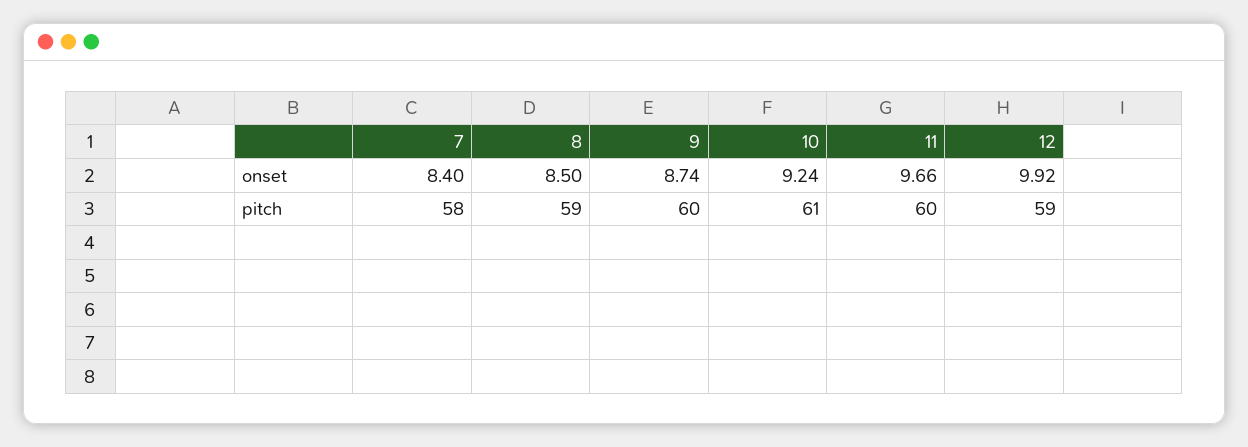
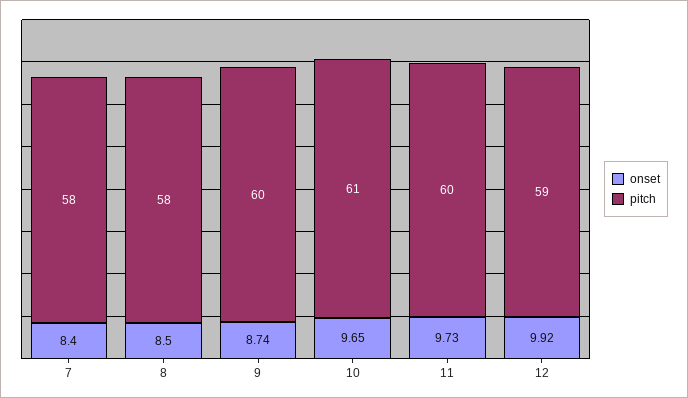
  {
    "onset": {
      "7": 8.4,
      "8": 8.5,
      "9": 8.74,
-     "10": 9.24,
+     "10": 9.65,
-     "11": 9.66,
+     "11": 9.73,
      "12": 9.92
    },
    "pitch": {
      "7": 58,
-     "8": 59,
+     "8": 58,
      "9": 60,
      "10": 61,
      "11": 60,
      "12": 59
    }
  }

